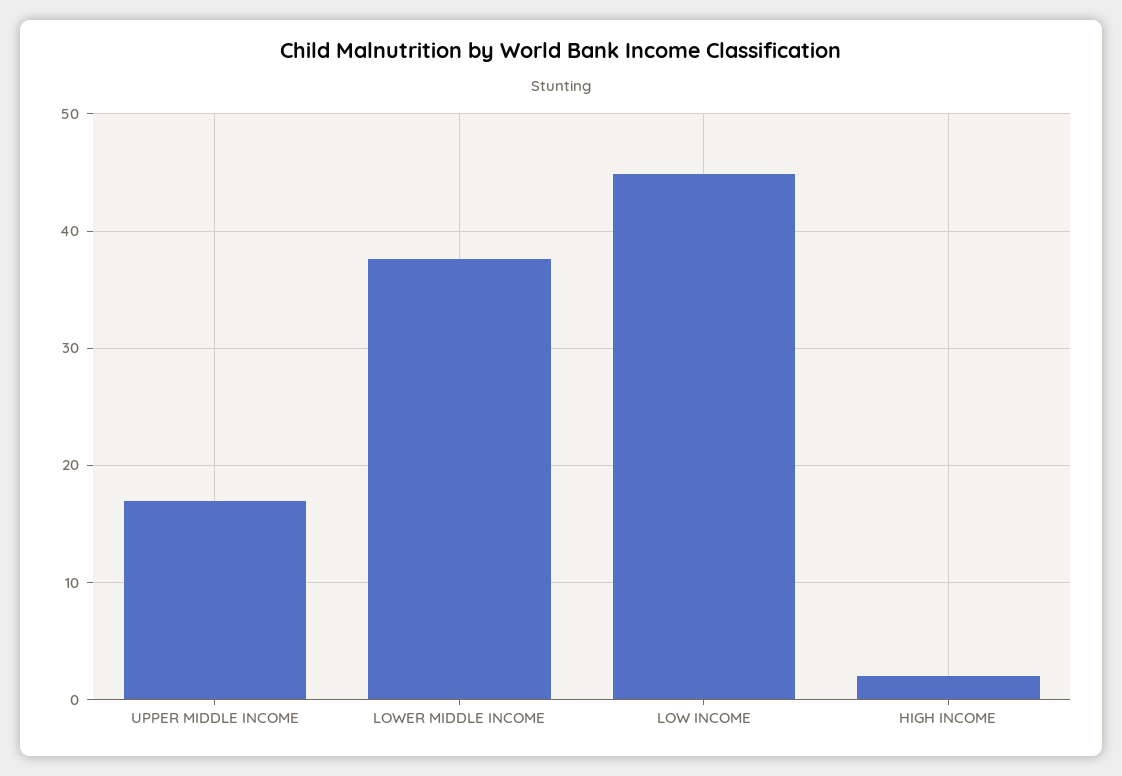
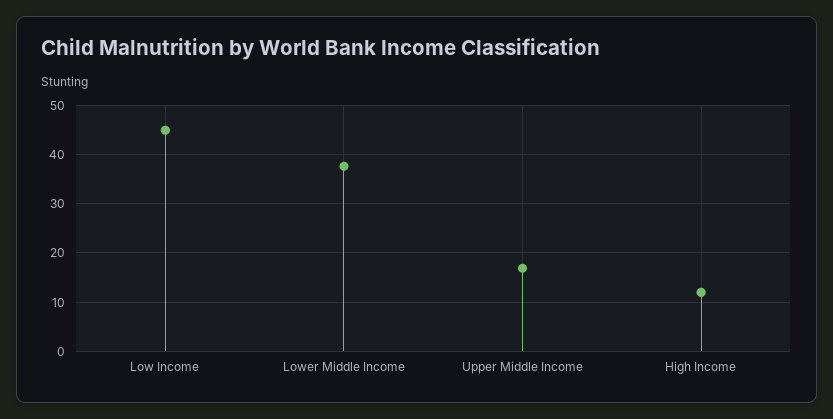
  {
    "UPPER MIDDLE INCOME": 17,
    "LOWER MIDDLE INCOME": 38,
    "LOW INCOME": 45,
-   "HIGH INCOME": 2
+   "HIGH INCOME": 12
  }

